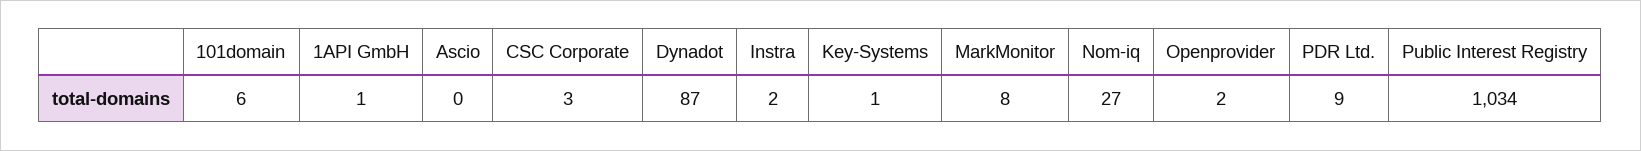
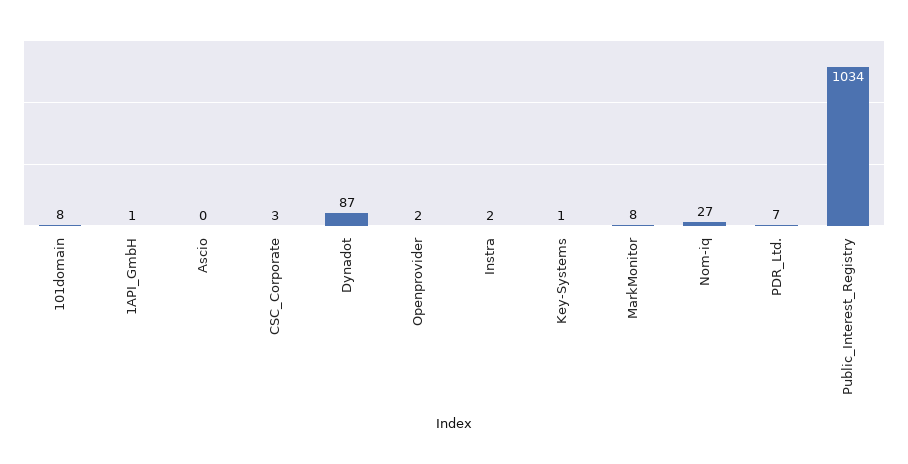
  {
-   "101domain": 6,
+   "101domain": 8,
    "1API GmbH": 1,
    "Ascio": 0,
    "CSC Corporate": 3,
    "Dynadot": 87,
    "Instra": 2,
    "Key-Systems": 1,
    "MarkMonitor": 8,
    "Nom-iq": 27,
    "Openprovider": 2,
-   "PDR Ltd.": 9,
+   "PDR Ltd.": 7,
    "Public Interest Registry": 1034
  }

